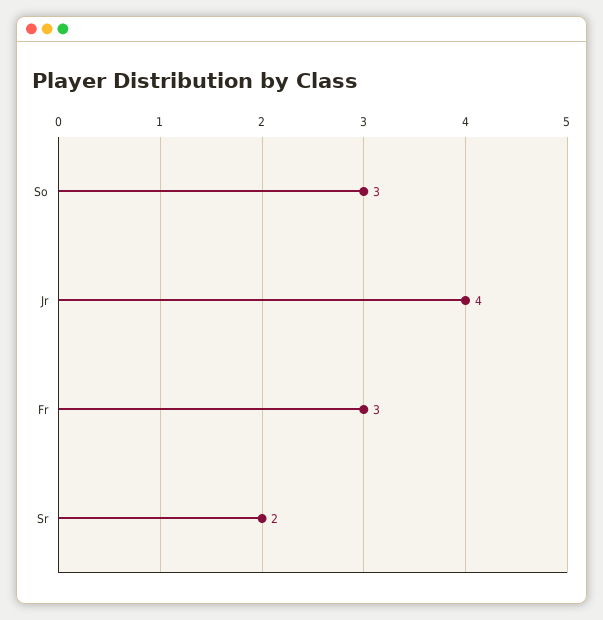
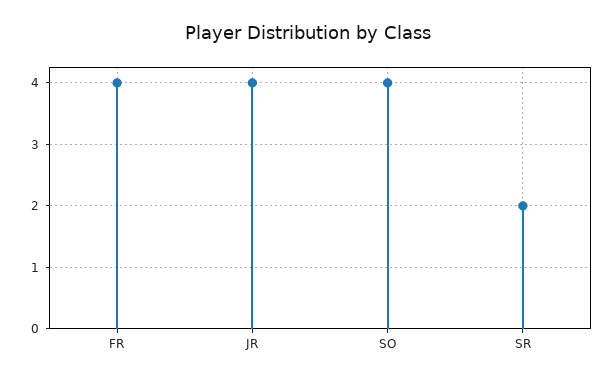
  {
-   "So": 3,
+   "So": 4,
    "Jr": 4,
-   "Fr": 3,
+   "Fr": 4,
    "Sr": 2
  }

